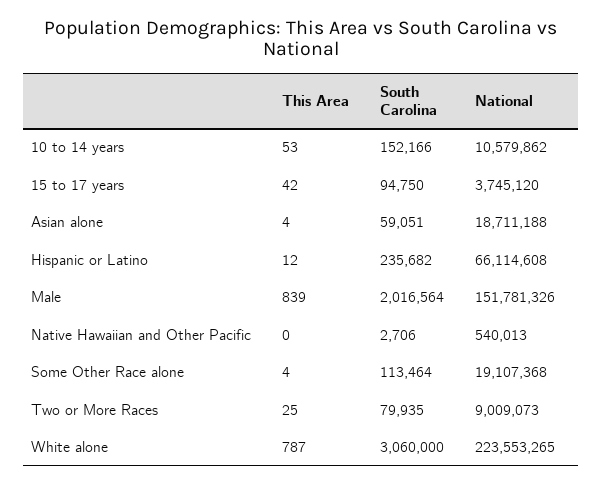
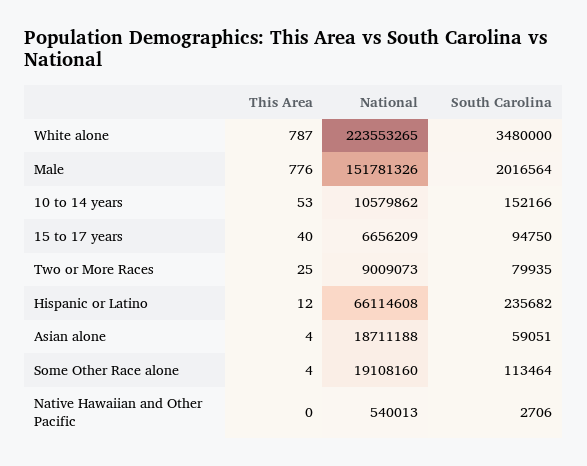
  {
    "This Area": {
      "10 to 14 years": 53,
-     "15 to 17 years": 42,
+     "15 to 17 years": 40,
      "Asian alone": 4,
      "Hispanic or Latino": 12,
-     "Male": 839,
+     "Male": 776,
      "Native Hawaiian and Other Pacific": 0,
      "Some Other Race alone": 4,
      "Two or More Races": 25,
      "White alone": 787
    },
    "South Carolina": {
      "10 to 14 years": 152166,
      "15 to 17 years": 94750,
      "Asian alone": 59051,
      "Hispanic or Latino": 235682,
      "Male": 2016564,
      "Native Hawaiian and Other Pacific": 2706,
      "Some Other Race alone": 113464,
      "Two or More Races": 79935,
-     "White alone": 3060000
+     "White alone": 3480000
    },
    "National": {
      "10 to 14 years": 10579862,
-     "15 to 17 years": 3745120,
+     "15 to 17 years": 6656209,
      "Asian alone": 18711188,
      "Hispanic or Latino": 66114608,
      "Male": 151781326,
      "Native Hawaiian and Other Pacific": 540013,
-     "Some Other Race alone": 19107368,
+     "Some Other Race alone": 19108160,
      "Two or More Races": 9009073,
      "White alone": 223553265
    }
  }

